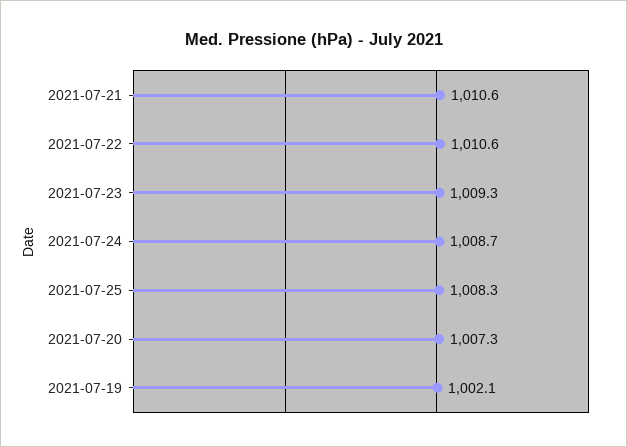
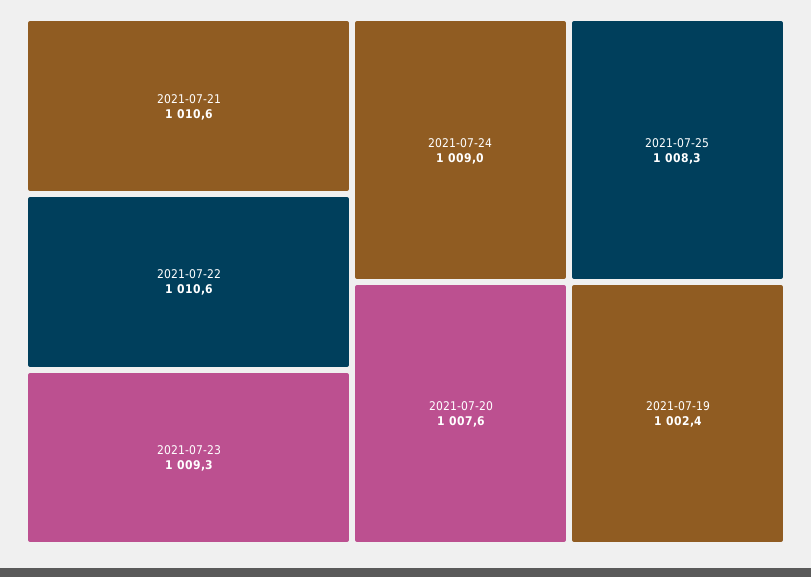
  {
    "2021-07-21": 1010.6,
    "2021-07-22": 1010.6,
    "2021-07-23": 1009.3,
-   "2021-07-24": 1008.7,
+   "2021-07-24": 1009,
    "2021-07-25": 1008.3,
-   "2021-07-20": 1007.3,
+   "2021-07-20": 1007.6,
-   "2021-07-19": 1002.1
+   "2021-07-19": 1002.4
  }

